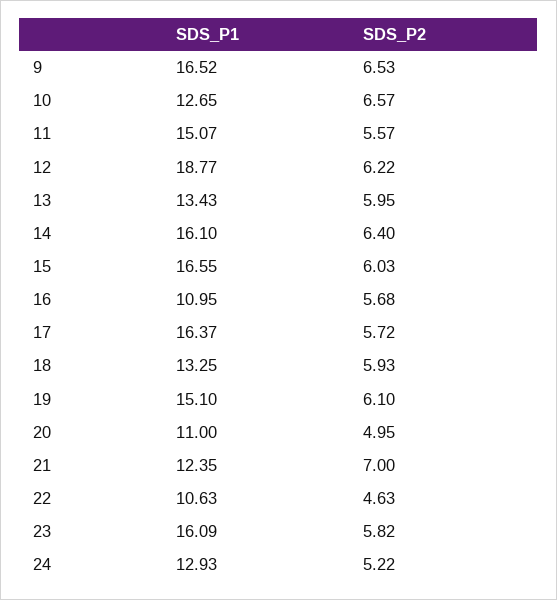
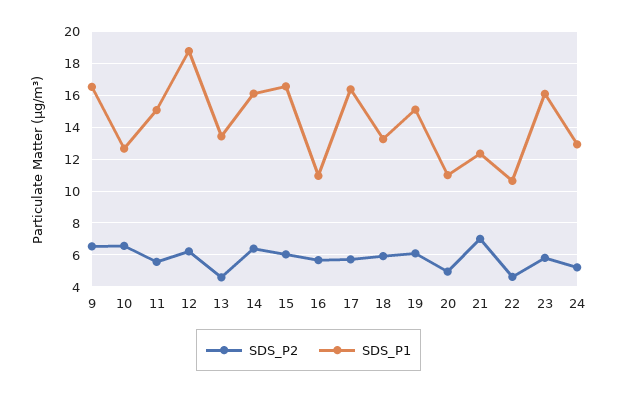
  {
    "SDS_P1": {
      "9": 16.52,
      "10": 12.65,
      "11": 15.07,
      "12": 18.77,
      "13": 13.43,
      "14": 16.1,
      "15": 16.55,
      "16": 10.95,
      "17": 16.37,
      "18": 13.25,
      "19": 15.1,
      "20": 11,
      "21": 12.35,
      "22": 10.63,
      "23": 16.09,
      "24": 12.93
    },
    "SDS_P2": {
      "9": 6.53,
      "10": 6.57,
      "11": 5.57,
      "12": 6.22,
-     "13": 5.95,
+     "13": 4.5,
      "14": 6.4,
      "15": 6.03,
      "16": 5.68,
      "17": 5.72,
      "18": 5.93,
      "19": 6.1,
      "20": 4.95,
      "21": 7,
      "22": 4.63,
      "23": 5.82,
      "24": 5.22
    }
  }

